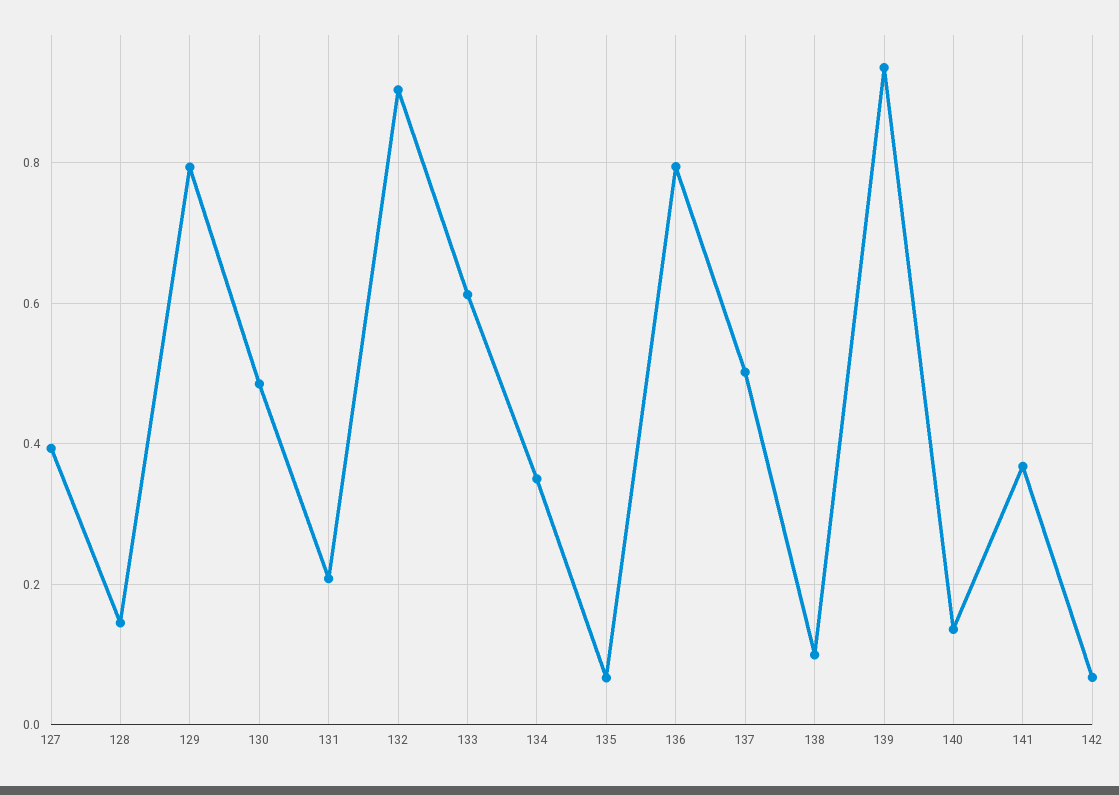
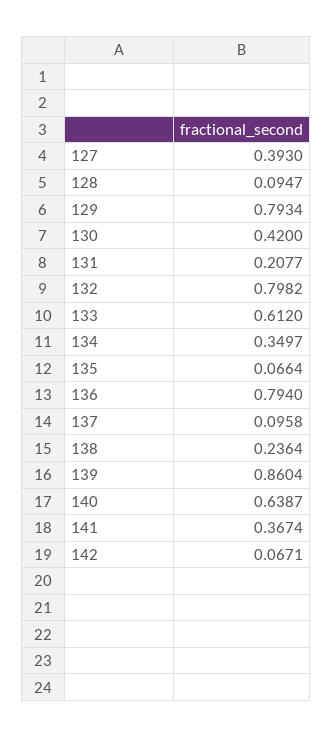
  {
    "127": 0.393,
-   "128": 0.14,
+   "128": 0.0947,
    "129": 0.7934,
-   "130": 0.48,
+   "130": 0.42,
    "131": 0.2077,
-   "132": 0.9,
+   "132": 0.7982,
    "133": 0.612,
    "134": 0.3497,
    "135": 0.0664,
    "136": 0.794,
-   "137": 0.5,
+   "137": 0.0958,
-   "138": 0.1,
+   "138": 0.2364,
-   "139": 0.94,
+   "139": 0.8604,
-   "140": 0.14,
+   "140": 0.6387,
    "141": 0.3674,
    "142": 0.0671
  }

